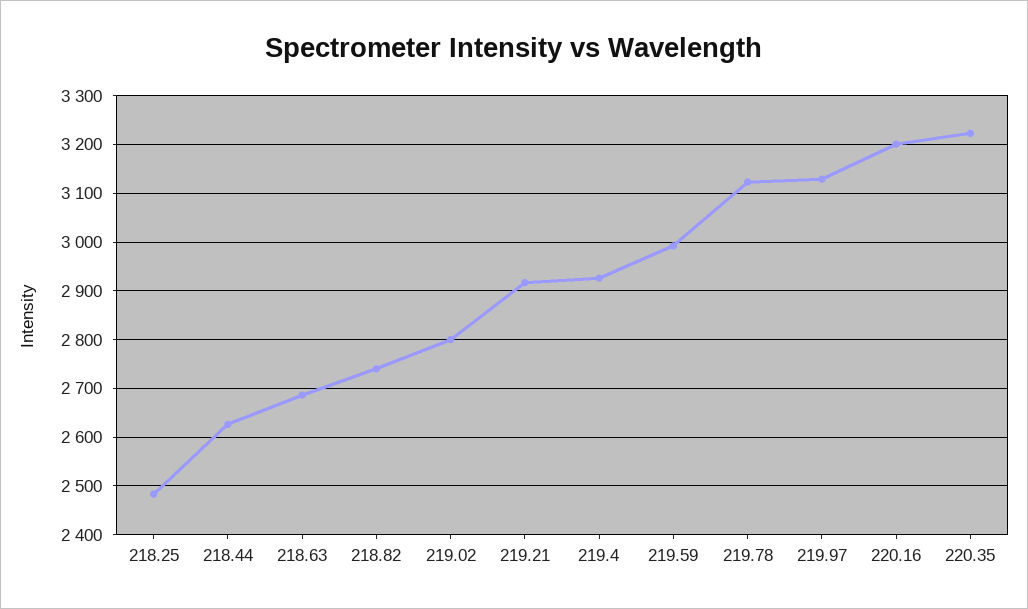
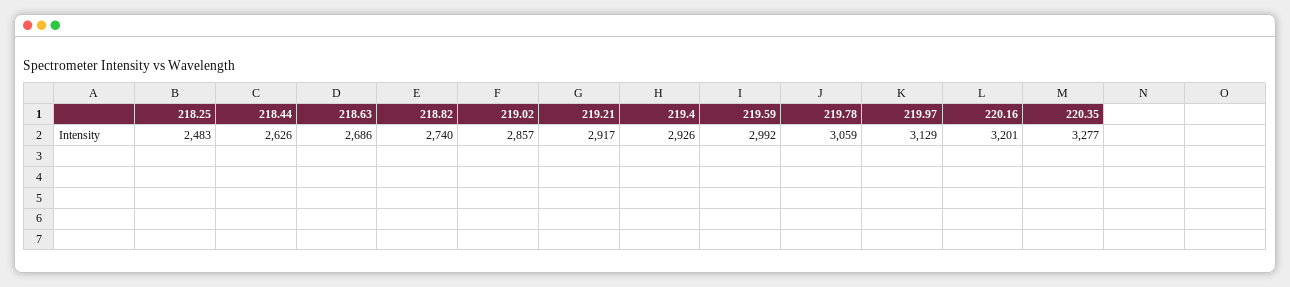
  {
    "218.25": 2483,
    "218.44": 2626,
    "218.63": 2686,
    "218.82": 2740,
-   "219.02": 2800,
+   "219.02": 2857,
    "219.21": 2917,
    "219.4": 2926,
    "219.59": 2992,
-   "219.78": 3120,
+   "219.78": 3059,
    "219.97": 3129,
    "220.16": 3201,
-   "220.35": 3220
+   "220.35": 3277
  }

